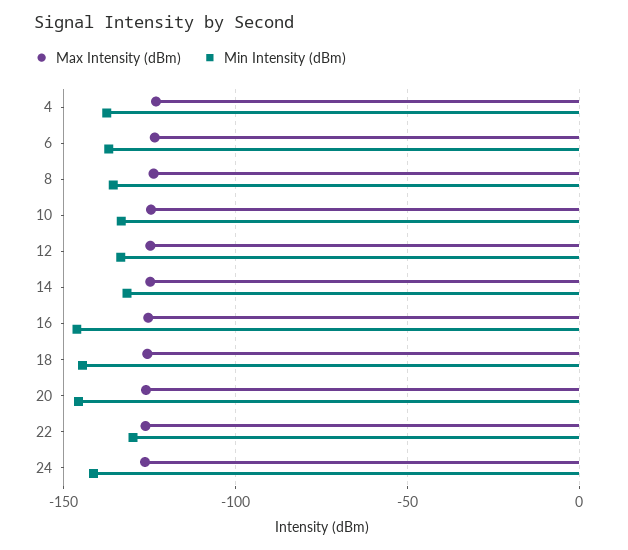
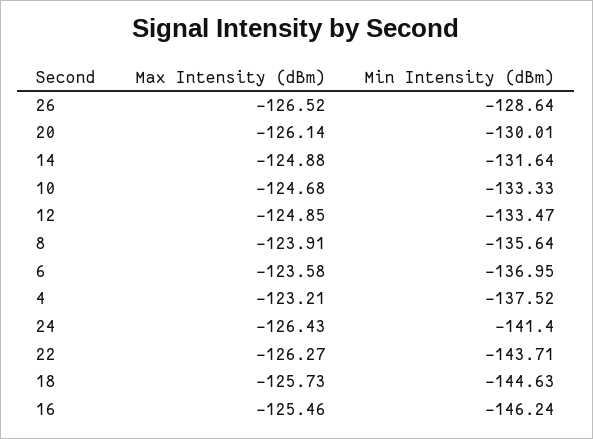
  {
    "Max Intensity (dBm)": {
      "4": -123.21,
      "6": -123.58,
      "8": -123.91,
      "10": -124.68,
      "12": -124.85,
      "14": -124.88,
      "16": -125.46,
      "18": -125.73,
      "20": -126.14,
      "22": -126.27,
-     "24": -126.43
+     "24": -126.43,
+     "26": -126.52
    },
    "Min Intensity (dBm)": {
      "4": -137.52,
      "6": -136.95,
      "8": -135.64,
      "10": -133.33,
      "12": -133.47,
      "14": -131.64,
      "16": -146.24,
      "18": -144.63,
-     "20": -145,
+     "20": -130.01,
-     "22": -130,
+     "22": -143.71,
-     "24": -141.4
+     "24": -141.4,
+     "26": -128.64
    }
  }

